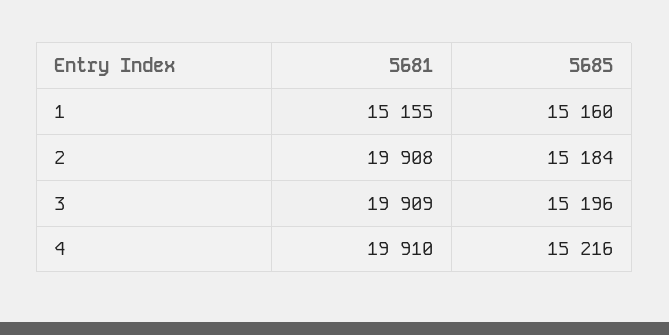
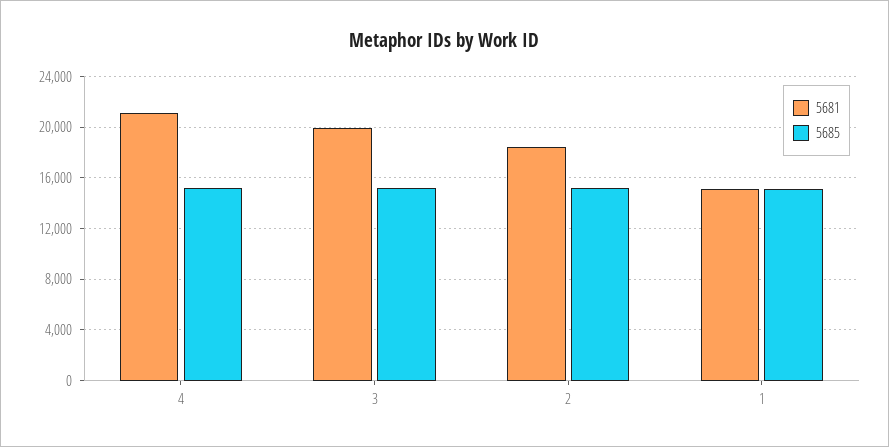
  {
    "5681": {
      "1": 15155,
-     "2": 19908,
+     "2": 18500,
      "3": 19909,
-     "4": 19910
+     "4": 21000
    },
    "5685": {
      "1": 15160,
      "2": 15184,
      "3": 15196,
      "4": 15216
    }
  }

